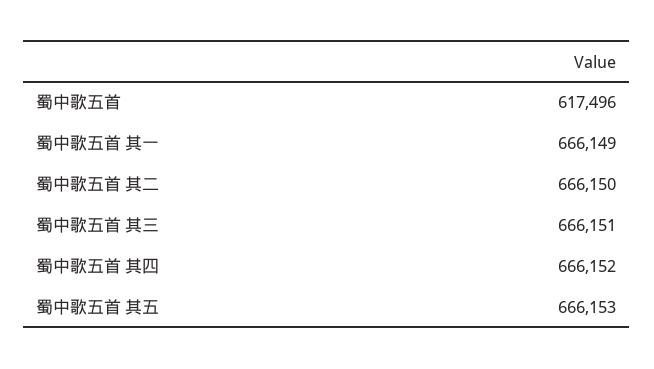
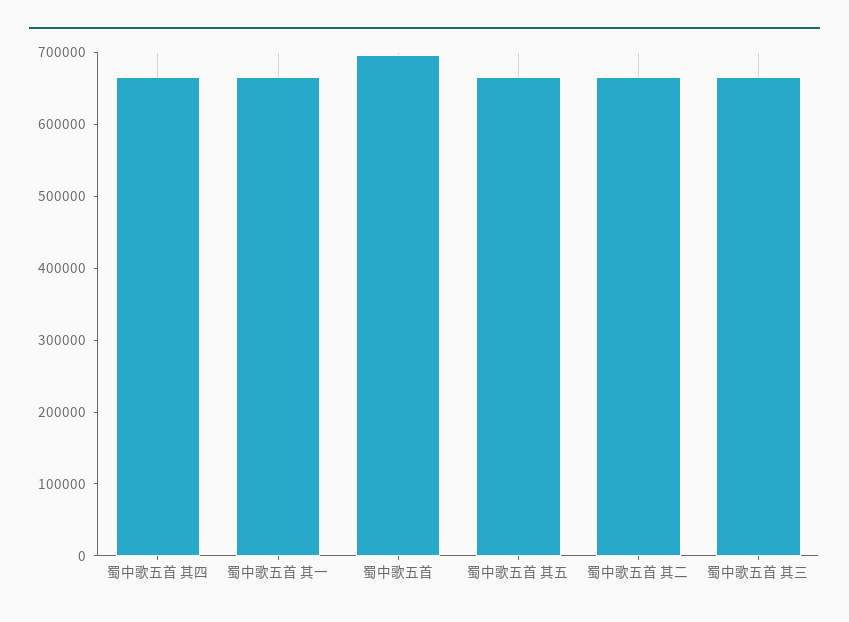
  {
-   "蜀中歌五首": 617496,
+   "蜀中歌五首": 700000,
    "蜀中歌五首 其一": 666149,
    "蜀中歌五首 其二": 666150,
    "蜀中歌五首 其三": 666151,
    "蜀中歌五首 其四": 666152,
    "蜀中歌五首 其五": 666153
  }

